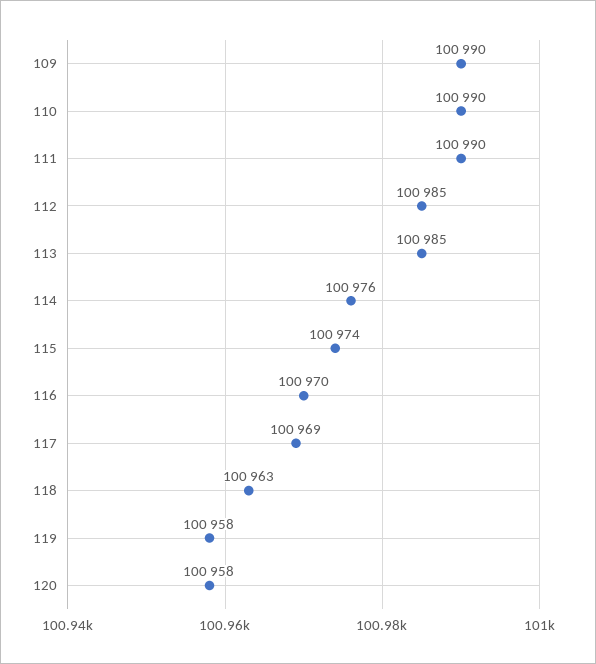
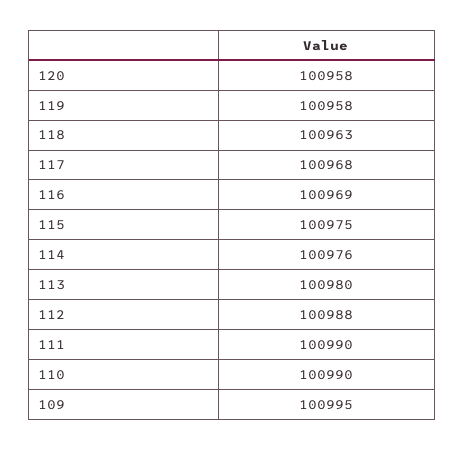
  {
-   "109": 100990,
+   "109": 100995,
    "110": 100990,
    "111": 100990,
-   "112": 100985,
+   "112": 100988,
-   "113": 100985,
+   "113": 100980,
    "114": 100976,
-   "115": 100974,
+   "115": 100975,
-   "116": 100970,
+   "116": 100969,
-   "117": 100969,
+   "117": 100968,
    "118": 100963,
    "119": 100958,
    "120": 100958
  }

